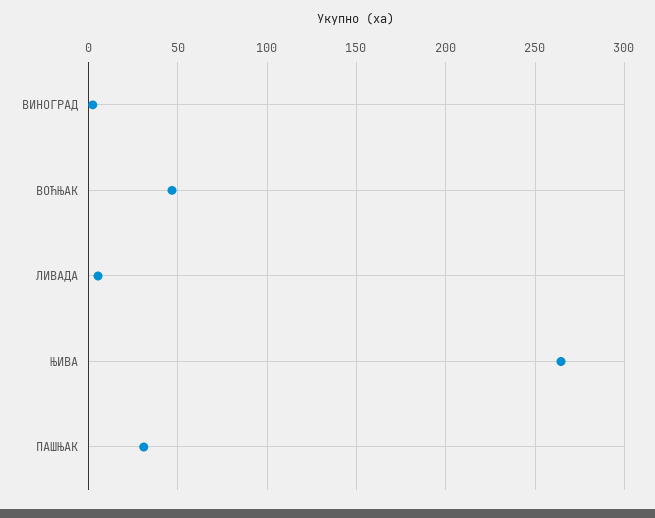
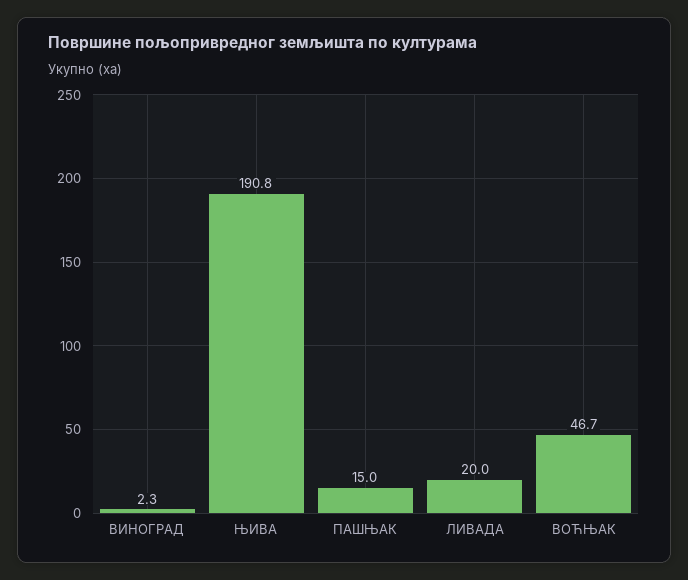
  {
    "ВИНОГРАД": 2.3,
    "ВОЋЊАК": 46.7,
-   "ЛИВАДА": 5,
+   "ЛИВАДА": 20,
-   "ЊИВА": 265,
+   "ЊИВА": 190.8,
-   "ПАШЊАК": 30
+   "ПАШЊАК": 15
  }

